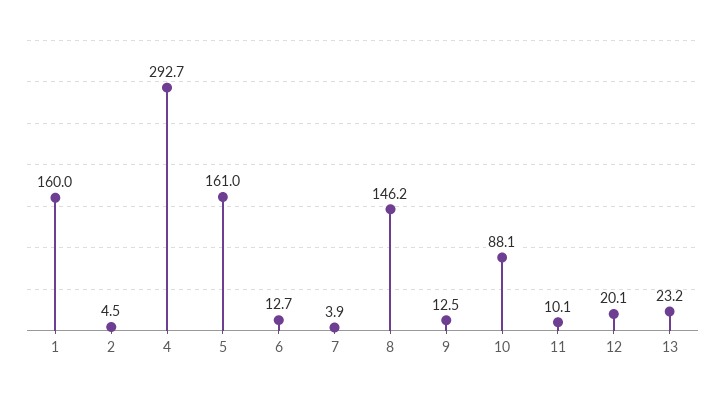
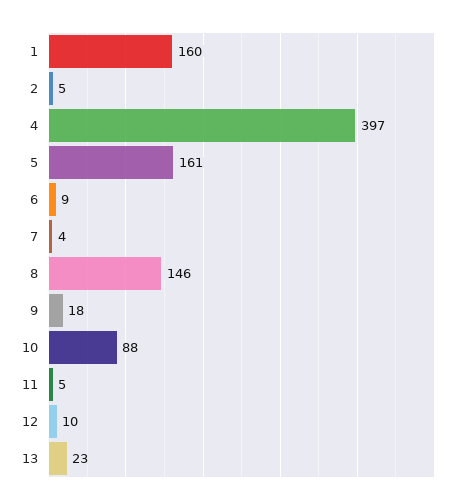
  {
    "1": 160,
    "2": 4.5,
-   "4": 292.7,
+   "4": 397,
    "5": 161,
-   "6": 12.7,
+   "6": 9,
    "7": 3.9,
    "8": 146.2,
-   "9": 12.5,
+   "9": 18,
    "10": 88.1,
-   "11": 10.1,
+   "11": 5,
-   "12": 20.1,
+   "12": 10,
    "13": 23.2
  }

